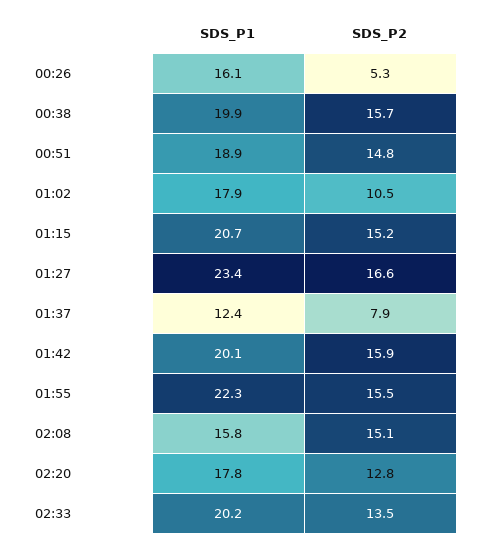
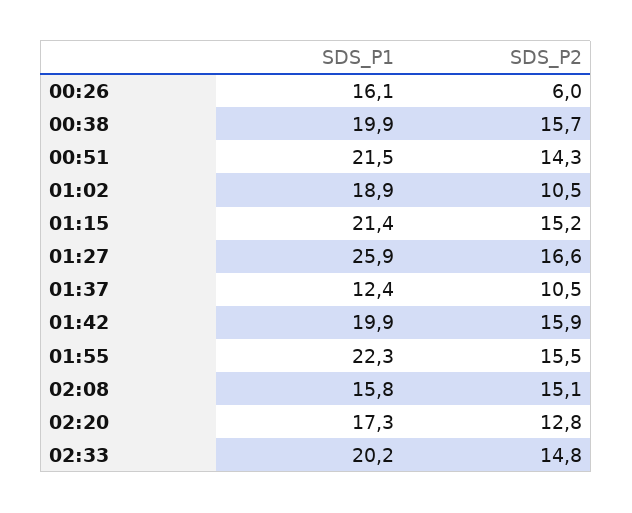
  {
    "SDS_P1": {
      "00:26": 16.1,
      "00:38": 19.9,
-     "00:51": 18.9,
+     "00:51": 21.5,
-     "01:02": 17.9,
+     "01:02": 18.9,
-     "01:15": 20.7,
+     "01:15": 21.4,
-     "01:27": 23.4,
+     "01:27": 25.9,
      "01:37": 12.4,
-     "01:42": 20.1,
+     "01:42": 19.9,
      "01:55": 22.3,
      "02:08": 15.8,
-     "02:20": 17.8,
+     "02:20": 17.3,
      "02:33": 20.2
    },
    "SDS_P2": {
-     "00:26": 5.3,
+     "00:26": 6,
      "00:38": 15.7,
-     "00:51": 14.8,
+     "00:51": 14.3,
      "01:02": 10.5,
      "01:15": 15.2,
      "01:27": 16.6,
-     "01:37": 7.9,
+     "01:37": 10.5,
      "01:42": 15.9,
      "01:55": 15.5,
      "02:08": 15.1,
      "02:20": 12.8,
-     "02:33": 13.5
+     "02:33": 14.8
    }
  }

